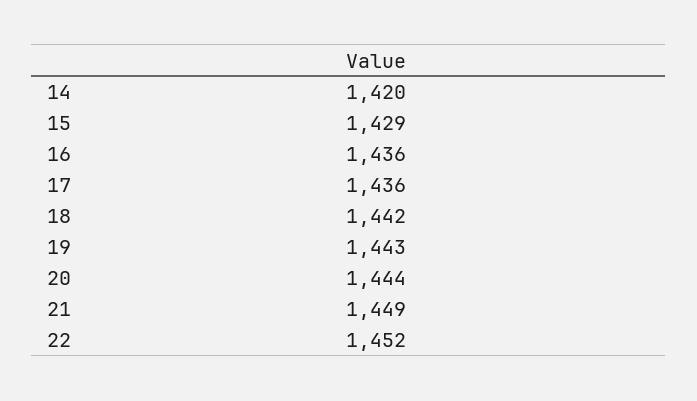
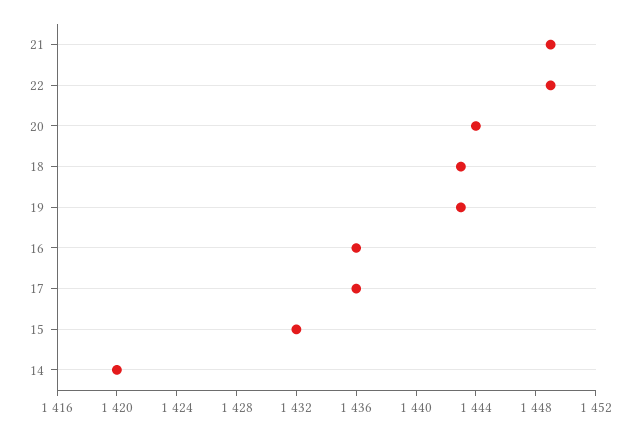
  {
    "14": 1420,
-   "15": 1429,
+   "15": 1432,
    "16": 1436,
    "17": 1436,
-   "18": 1442,
+   "18": 1443,
    "19": 1443,
    "20": 1444,
    "21": 1449,
-   "22": 1452
+   "22": 1449
  }

